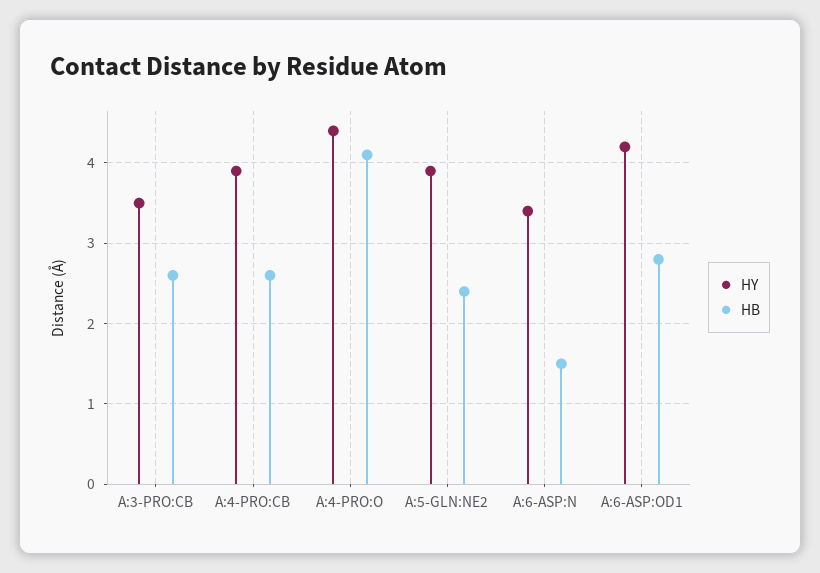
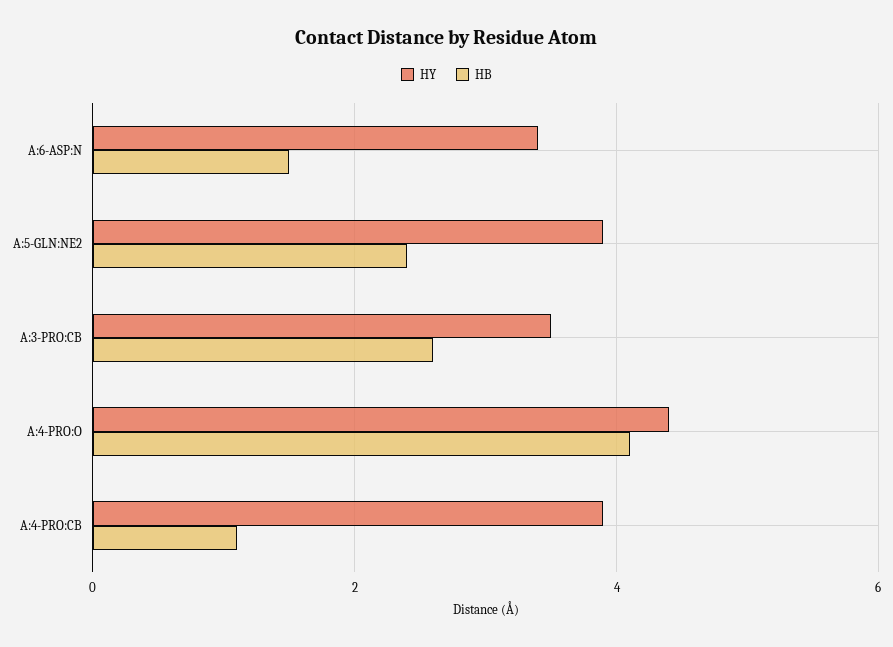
  {
    "HY": {
      "A:3-PRO:CB": 3.5,
      "A:4-PRO:CB": 3.9,
      "A:4-PRO:O": 4.4,
      "A:5-GLN:NE2": 3.9,
-     "A:6-ASP:N": 3.4,
+     "A:6-ASP:N": 3.4
-     "A:6-ASP:OD1": 4.2
    },
    "HB": {
      "A:3-PRO:CB": 2.6,
-     "A:4-PRO:CB": 2.6,
+     "A:4-PRO:CB": 1,
      "A:4-PRO:O": 4.1,
      "A:5-GLN:NE2": 2.4,
-     "A:6-ASP:N": 1.5,
+     "A:6-ASP:N": 1.5
-     "A:6-ASP:OD1": 2.8
    }
  }

